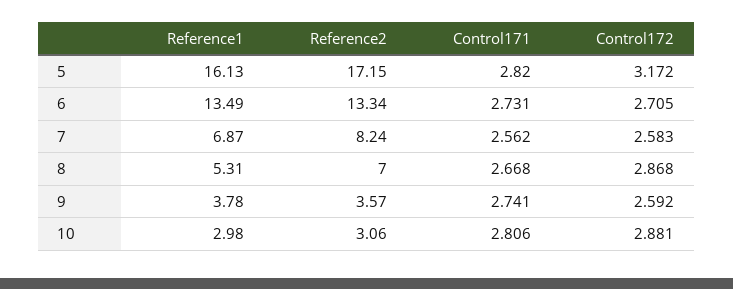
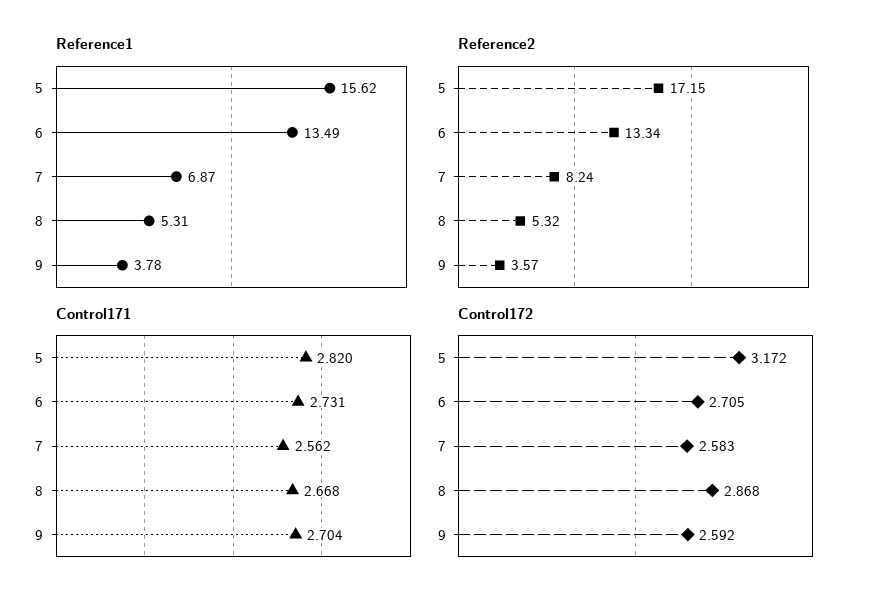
  {
    "Reference1": {
-     "5": 16.13,
+     "5": 15.62,
      "6": 13.49,
      "7": 6.87,
      "8": 5.31,
-     "9": 3.78,
+     "9": 3.78
-     "10": 2.98
    },
    "Reference2": {
      "5": 17.15,
      "6": 13.34,
      "7": 8.24,
-     "8": 7,
+     "8": 5.32,
-     "9": 3.57,
+     "9": 3.57
-     "10": 3.06
    },
    "Control171": {
      "5": 2.82,
      "6": 2.731,
      "7": 2.562,
      "8": 2.668,
-     "9": 2.741,
+     "9": 2.704
-     "10": 2.806
    },
    "Control172": {
      "5": 3.172,
      "6": 2.705,
      "7": 2.583,
      "8": 2.868,
-     "9": 2.592,
+     "9": 2.592
-     "10": 2.881
    }
  }

